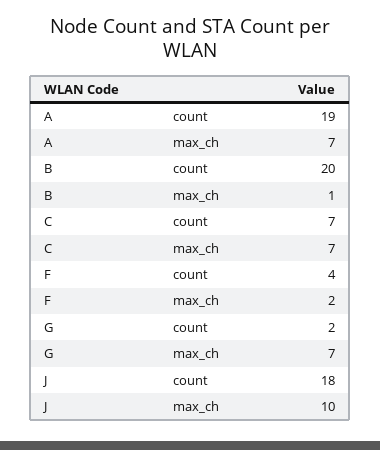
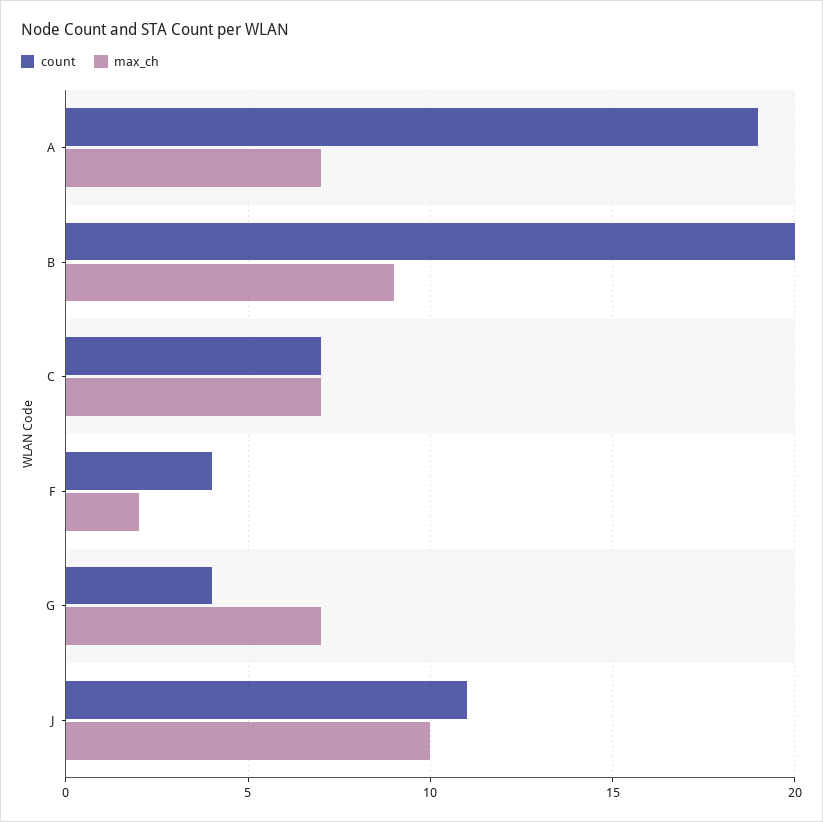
  {
    "count": {
      "A": 19,
      "B": 20,
      "C": 7,
      "F": 4,
-     "G": 2,
+     "G": 4,
-     "J": 18
+     "J": 11
    },
    "max_ch": {
      "A": 7,
-     "B": 1,
+     "B": 9,
      "C": 7,
      "F": 2,
      "G": 7,
      "J": 10
    }
  }

